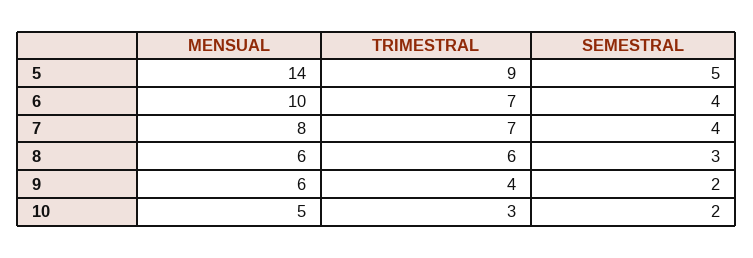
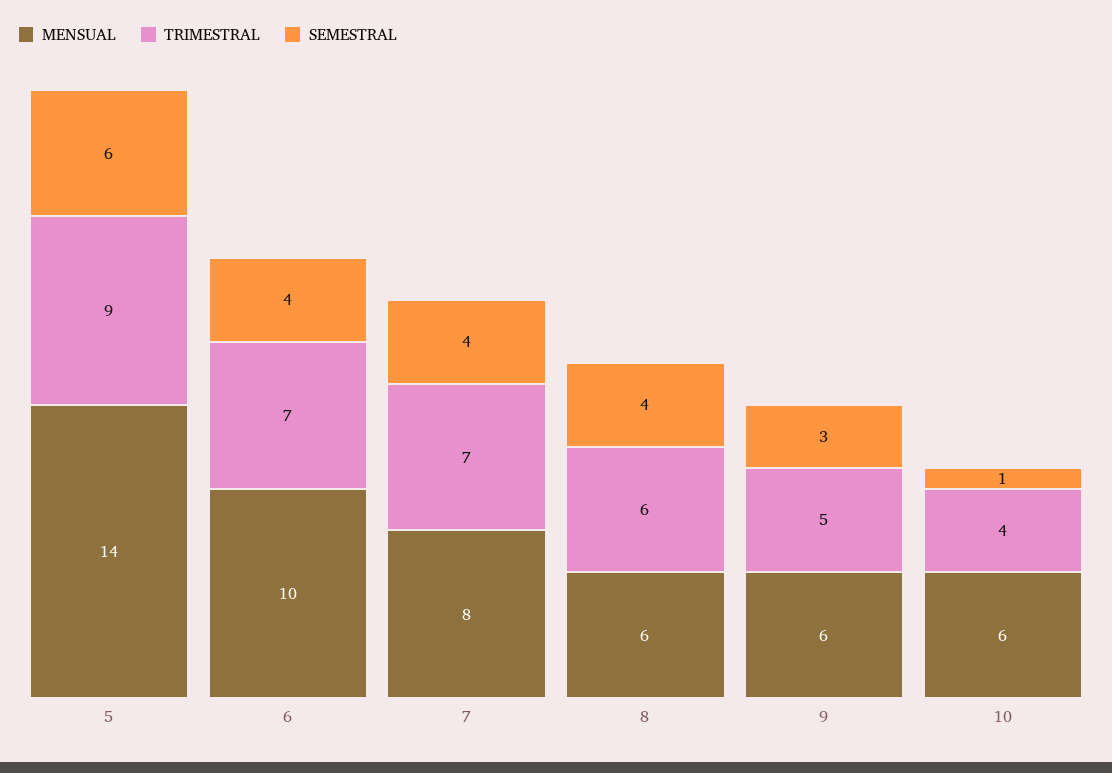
  {
    "MENSUAL": {
      "5": 14,
      "6": 10,
      "7": 8,
      "8": 6,
      "9": 6,
-     "10": 5
+     "10": 6
    },
    "TRIMESTRAL": {
      "5": 9,
      "6": 7,
      "7": 7,
      "8": 6,
-     "9": 4,
+     "9": 5,
-     "10": 3
+     "10": 4
    },
    "SEMESTRAL": {
-     "5": 5,
+     "5": 6,
      "6": 4,
      "7": 4,
-     "8": 3,
+     "8": 4,
-     "9": 2,
+     "9": 3,
-     "10": 2
+     "10": 1
    }
  }

